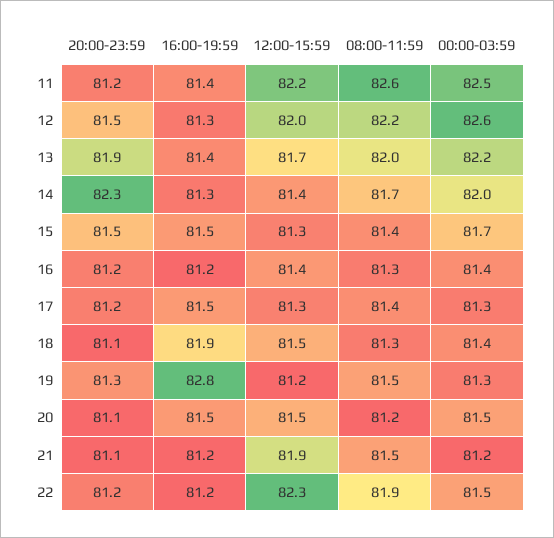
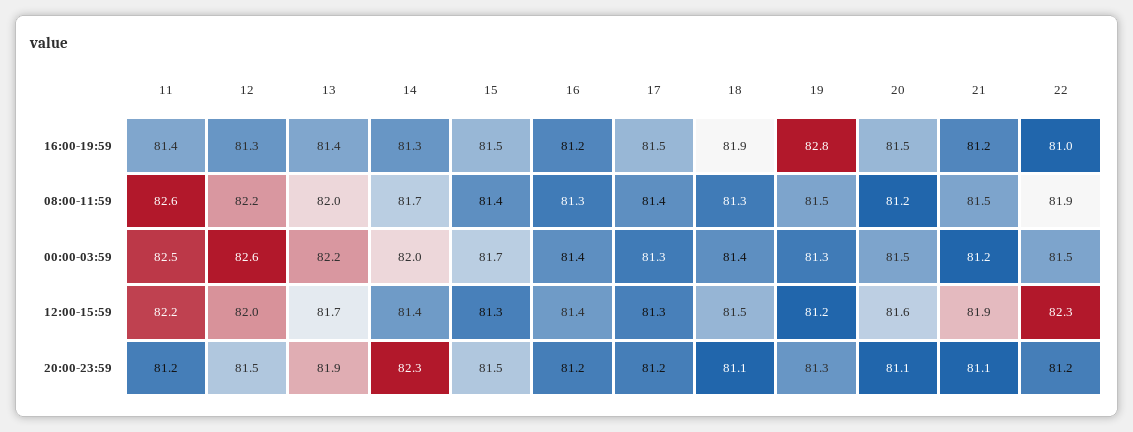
  {
    "20:00-23:59": {
      "11": 81.2,
      "12": 81.5,
      "13": 81.9,
      "14": 82.3,
      "15": 81.5,
      "16": 81.2,
      "17": 81.2,
      "18": 81.1,
      "19": 81.3,
      "20": 81.1,
      "21": 81.1,
      "22": 81.2
    },
    "16:00-19:59": {
      "11": 81.4,
      "12": 81.3,
      "13": 81.4,
      "14": 81.3,
      "15": 81.5,
      "16": 81.2,
      "17": 81.5,
      "18": 81.9,
      "19": 82.8,
      "20": 81.5,
      "21": 81.2,
-     "22": 81.2
+     "22": 81
    },
    "12:00-15:59": {
      "11": 82.2,
      "12": 82,
      "13": 81.7,
      "14": 81.4,
      "15": 81.3,
      "16": 81.4,
      "17": 81.3,
      "18": 81.5,
      "19": 81.2,
-     "20": 81.5,
+     "20": 81.6,
      "21": 81.9,
      "22": 82.3
    },
    "08:00-11:59": {
      "11": 82.6,
      "12": 82.2,
      "13": 82,
      "14": 81.7,
      "15": 81.4,
      "16": 81.3,
      "17": 81.4,
      "18": 81.3,
      "19": 81.5,
      "20": 81.2,
      "21": 81.5,
      "22": 81.9
    },
    "00:00-03:59": {
      "11": 82.5,
      "12": 82.6,
      "13": 82.2,
      "14": 82,
      "15": 81.7,
      "16": 81.4,
      "17": 81.3,
      "18": 81.4,
      "19": 81.3,
      "20": 81.5,
      "21": 81.2,
      "22": 81.5
    }
  }

